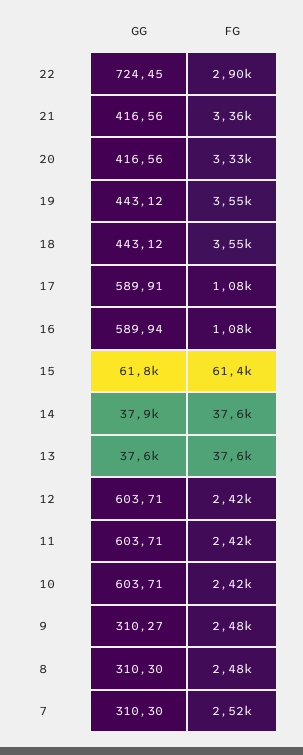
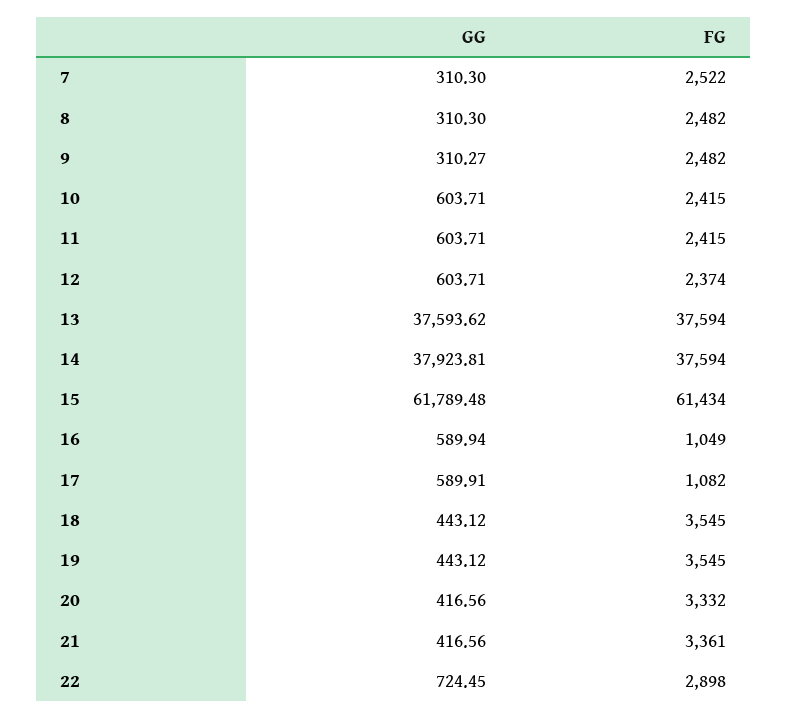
  {
    "GG": {
      "22": 724.45,
      "21": 416.56,
      "20": 416.56,
      "19": 443.12,
      "18": 443.12,
      "17": 589.91,
      "16": 589.94,
      "15": 61789.48,
      "14": 37923.81,
      "13": 37593.62,
      "12": 603.71,
      "11": 603.71,
      "10": 603.71,
      "9": 310.27,
      "8": 310.3,
      "7": 310.3
    },
    "FG": {
      "22": 2898,
      "21": 3361,
      "20": 3332,
      "19": 3545,
      "18": 3545,
      "17": 1082,
-     "16": 1080,
+     "16": 1049,
      "15": 61434,
      "14": 37594,
      "13": 37594,
-     "12": 2420,
+     "12": 2374,
      "11": 2415,
      "10": 2415,
      "9": 2482,
      "8": 2482,
      "7": 2522
    }
  }

